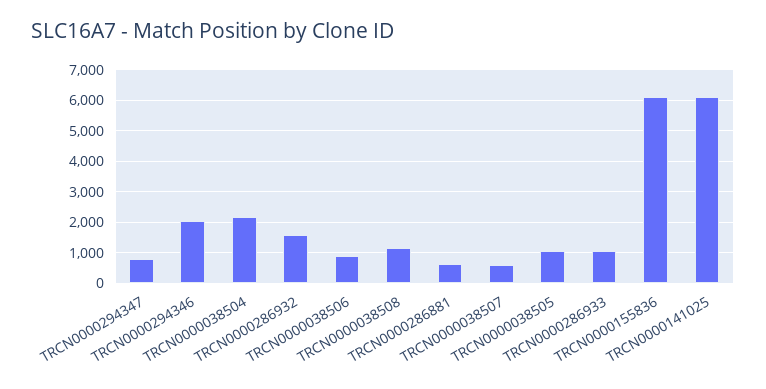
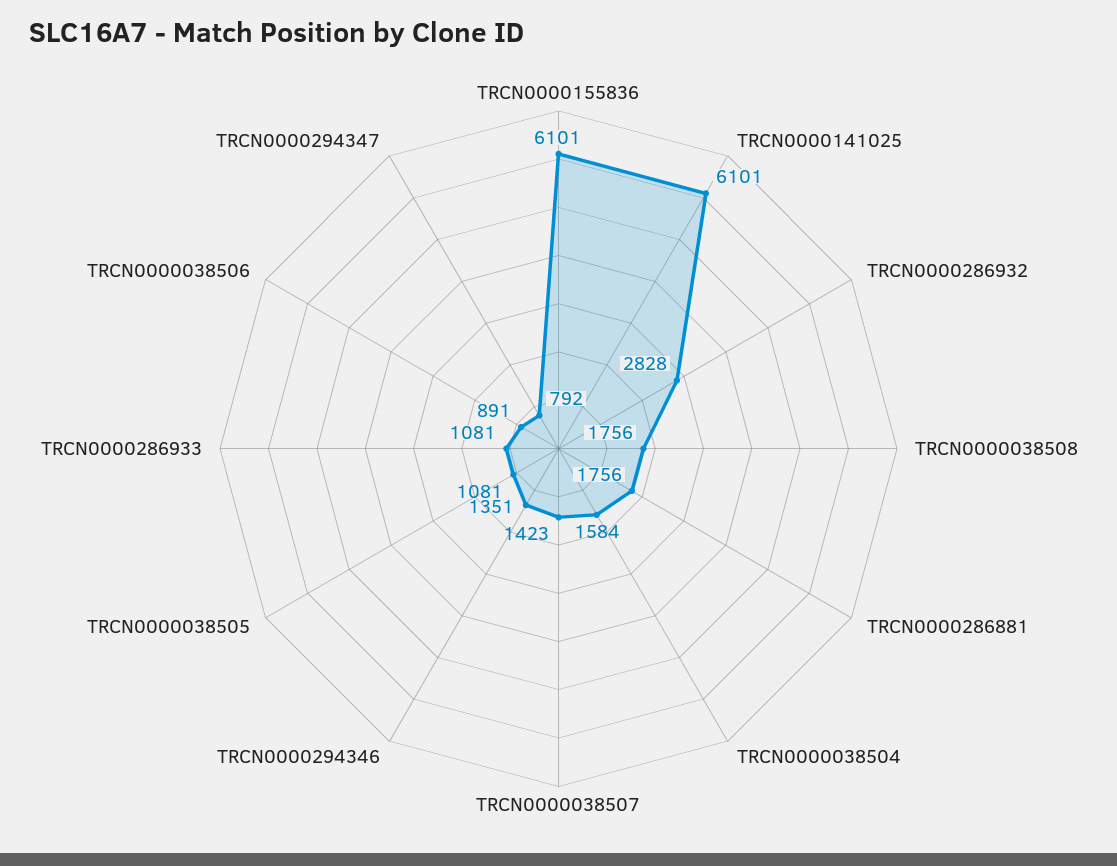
  {
    "TRCN0000294347": 792,
-   "TRCN0000294346": 2000,
+   "TRCN0000294346": 1351,
-   "TRCN0000038504": 2200,
+   "TRCN0000038504": 1584,
-   "TRCN0000286932": 1600,
+   "TRCN0000286932": 2828,
    "TRCN0000038506": 891,
-   "TRCN0000038508": 1200,
+   "TRCN0000038508": 1756,
-   "TRCN0000286881": 600,
+   "TRCN0000286881": 1756,
-   "TRCN0000038507": 600,
+   "TRCN0000038507": 1423,
    "TRCN0000038505": 1081,
    "TRCN0000286933": 1081,
    "TRCN0000155836": 6101,
    "TRCN0000141025": 6101
  }

